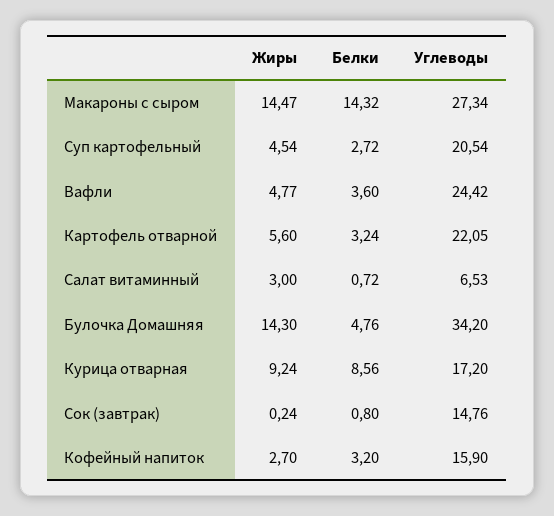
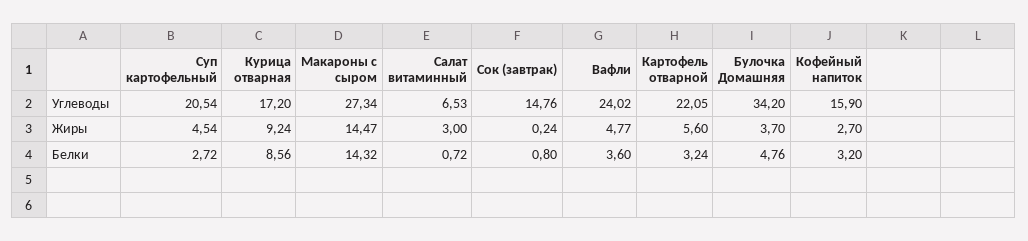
  {
    "Жиры": {
      "Макароны с сыром": 14.47,
      "Суп картофельный": 4.54,
      "Вафли": 4.77,
      "Картофель отварной": 5.6,
      "Салат витаминный": 3,
-     "Булочка Домашняя": 14.3,
+     "Булочка Домашняя": 3.7,
      "Курица отварная": 9.24,
      "Сок (завтрак)": 0.24,
      "Кофейный напиток": 2.7
    },
    "Белки": {
      "Макароны с сыром": 14.32,
      "Суп картофельный": 2.72,
      "Вафли": 3.6,
      "Картофель отварной": 3.24,
      "Салат витаминный": 0.72,
      "Булочка Домашняя": 4.76,
      "Курица отварная": 8.56,
      "Сок (завтрак)": 0.8,
      "Кофейный напиток": 3.2
    },
    "Углеводы": {
      "Макароны с сыром": 27.34,
      "Суп картофельный": 20.54,
-     "Вафли": 24.42,
+     "Вафли": 24.02,
      "Картофель отварной": 22.05,
      "Салат витаминный": 6.53,
      "Булочка Домашняя": 34.2,
      "Курица отварная": 17.2,
      "Сок (завтрак)": 14.76,
      "Кофейный напиток": 15.9
    }
  }

